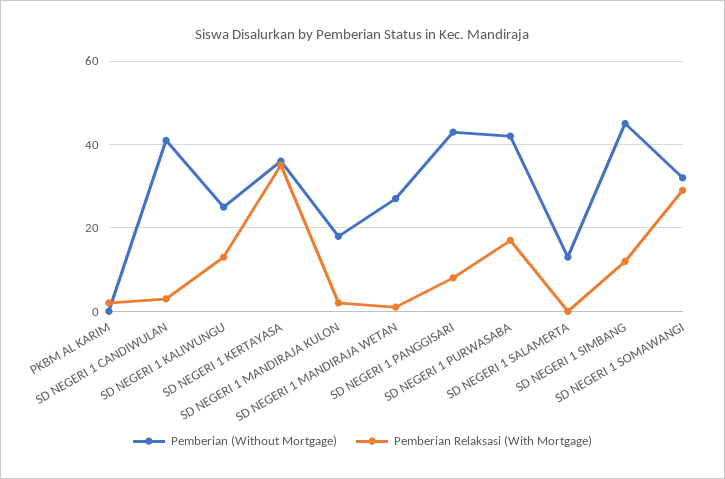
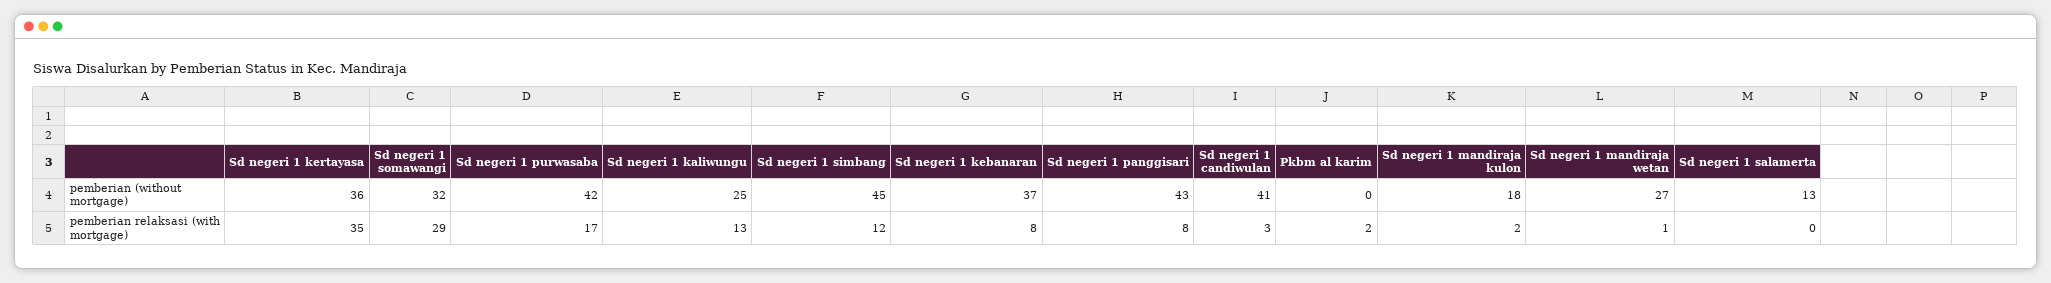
  {
    "Pemberian (Without Mortgage)": {
      "PKBM AL KARIM": 0,
      "SD NEGERI 1 CANDIWULAN": 41,
      "SD NEGERI 1 KALIWUNGU": 25,
      "SD NEGERI 1 KERTAYASA": 36,
      "SD NEGERI 1 MANDIRAJA KULON": 18,
      "SD NEGERI 1 MANDIRAJA WETAN": 27,
      "SD NEGERI 1 PANGGISARI": 43,
      "SD NEGERI 1 PURWASABA": 42,
      "SD NEGERI 1 SALAMERTA": 13,
      "SD NEGERI 1 SIMBANG": 45,
-     "SD NEGERI 1 SOMAWANGI": 32
+     "SD NEGERI 1 SOMAWANGI": 32,
+     "Sd negeri 1 kebanaran": 37
    },
    "Pemberian Relaksasi (With Mortgage)": {
      "PKBM AL KARIM": 2,
      "SD NEGERI 1 CANDIWULAN": 3,
      "SD NEGERI 1 KALIWUNGU": 13,
      "SD NEGERI 1 KERTAYASA": 35,
      "SD NEGERI 1 MANDIRAJA KULON": 2,
      "SD NEGERI 1 MANDIRAJA WETAN": 1,
      "SD NEGERI 1 PANGGISARI": 8,
      "SD NEGERI 1 PURWASABA": 17,
      "SD NEGERI 1 SALAMERTA": 0,
      "SD NEGERI 1 SIMBANG": 12,
-     "SD NEGERI 1 SOMAWANGI": 29
+     "SD NEGERI 1 SOMAWANGI": 29,
+     "Sd negeri 1 kebanaran": 8
    }
  }

